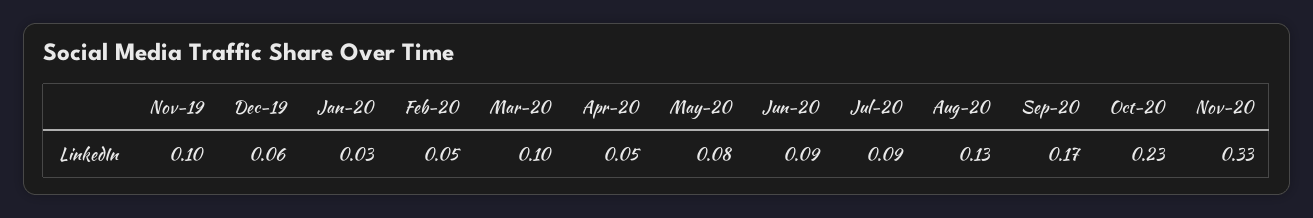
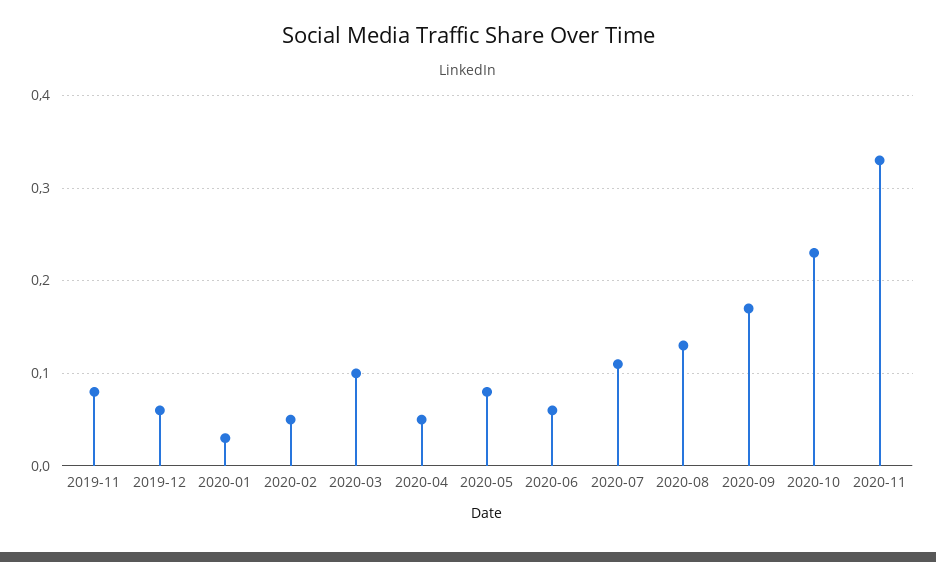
  {
-   "Nov-19": 0.1,
+   "Nov-19": 0.08,
    "Dec-19": 0.06,
    "Jan-20": 0.03,
    "Feb-20": 0.05,
    "Mar-20": 0.1,
    "Apr-20": 0.05,
    "May-20": 0.08,
-   "Jun-20": 0.09,
+   "Jun-20": 0.06,
-   "Jul-20": 0.09,
+   "Jul-20": 0.11,
    "Aug-20": 0.13,
    "Sep-20": 0.17,
    "Oct-20": 0.23,
    "Nov-20": 0.33
  }

